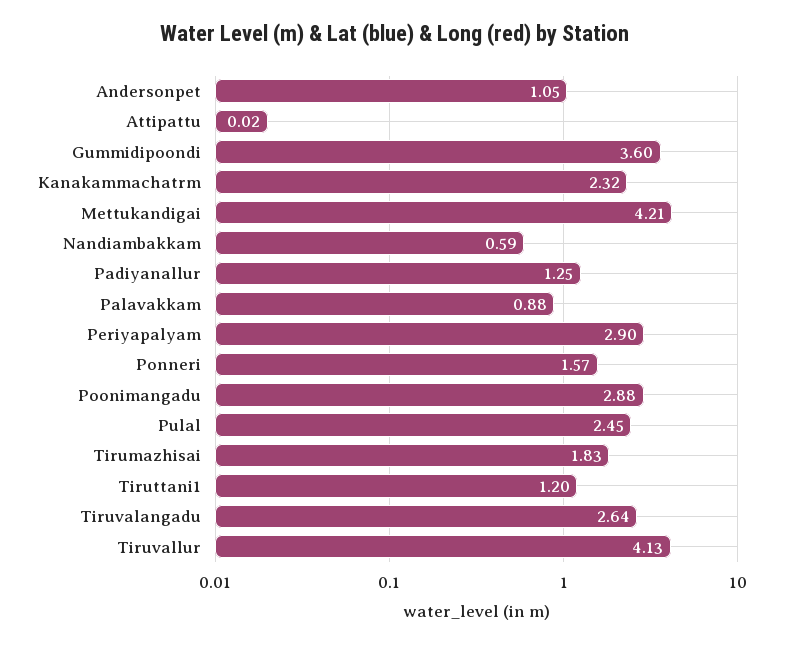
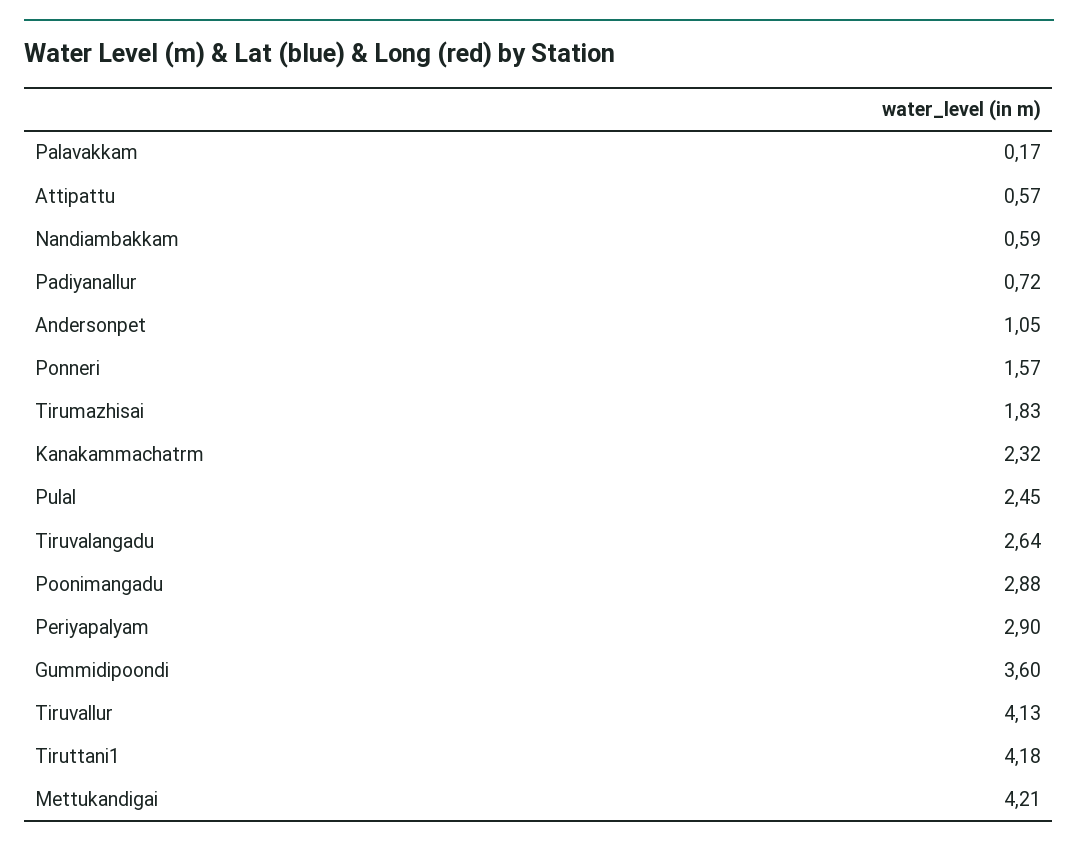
  {
    "Andersonpet": 1.05,
-   "Attipattu": 0.02,
+   "Attipattu": 0.57,
    "Gummidipoondi": 3.6,
    "Kanakammachatrm": 2.32,
    "Mettukandigai": 4.21,
    "Nandiambakkam": 0.59,
-   "Padiyanallur": 1.25,
+   "Padiyanallur": 0.72,
-   "Palavakkam": 0.88,
+   "Palavakkam": 0.17,
    "Periyapalyam": 2.9,
    "Ponneri": 1.57,
    "Poonimangadu": 2.88,
    "Pulal": 2.45,
    "Tirumazhisai": 1.83,
-   "Tiruttani1": 1.2,
+   "Tiruttani1": 4.18,
    "Tiruvalangadu": 2.64,
    "Tiruvallur": 4.13
  }

